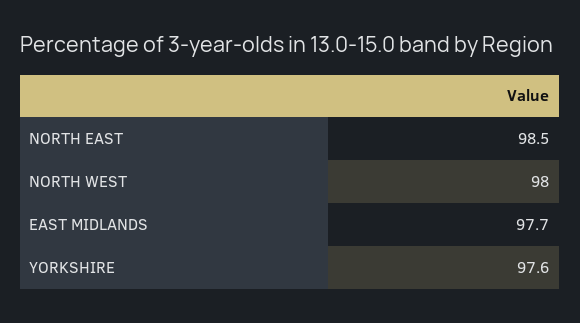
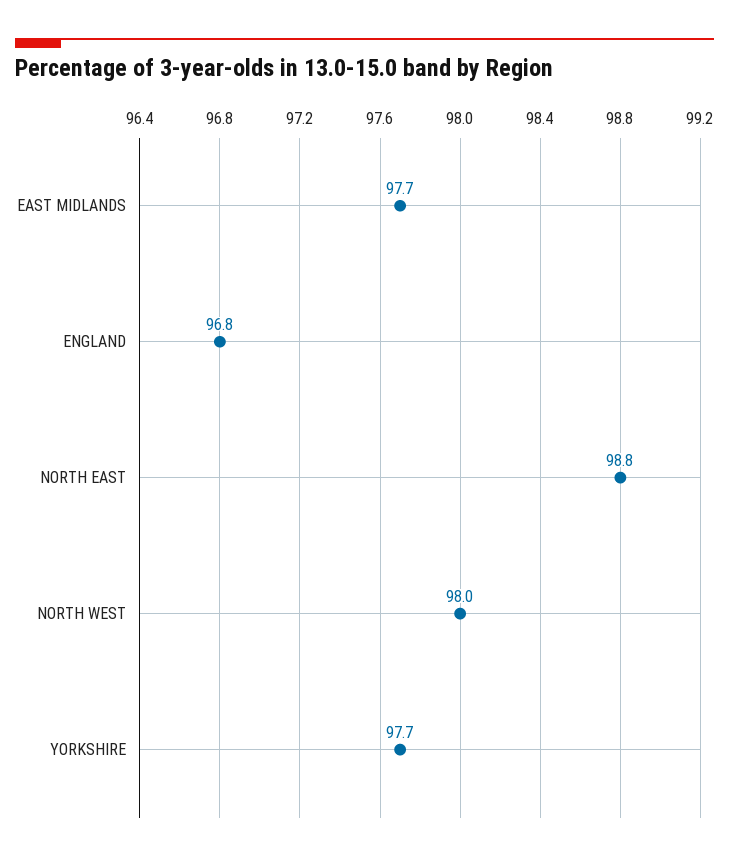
  {
-   "NORTH EAST": 98.5,
+   "NORTH EAST": 98.8,
    "NORTH WEST": 98,
    "EAST MIDLANDS": 97.7,
-   "YORKSHIRE": 97.6
+   "YORKSHIRE": 97.7,
+   "ENGLAND": 96.8
  }

